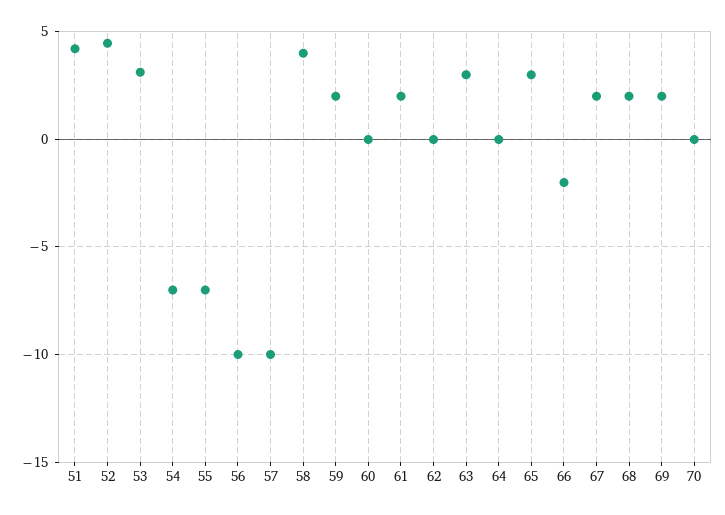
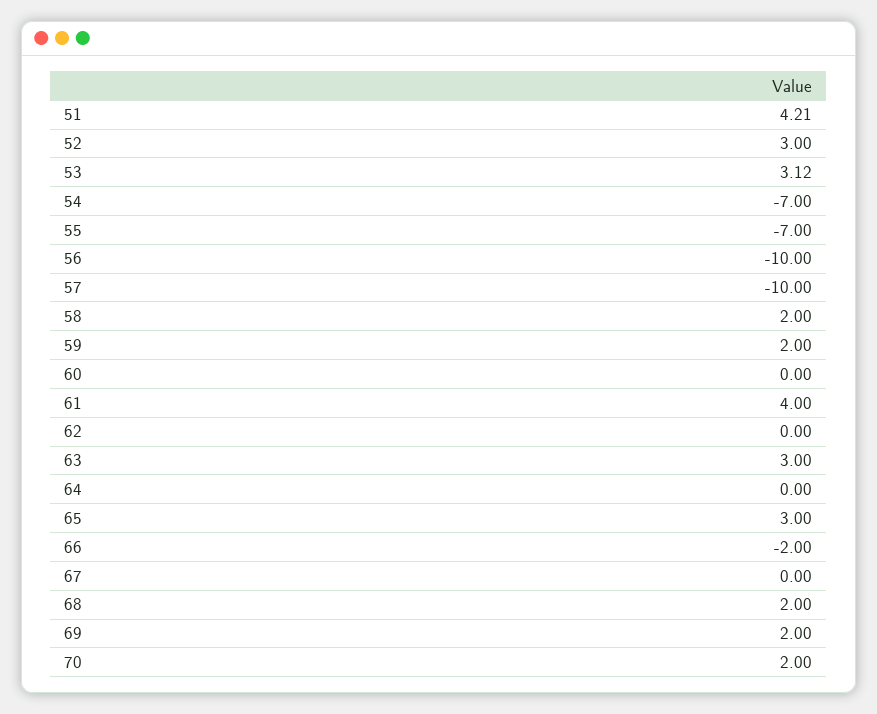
  {
    "51": 4.21,
-   "52": 4.5,
+   "52": 3,
    "53": 3.12,
    "54": -7,
    "55": -7,
    "56": -10,
    "57": -10,
-   "58": 4,
+   "58": 2,
    "59": 2,
    "60": 0,
-   "61": 2,
+   "61": 4,
    "62": 0,
    "63": 3,
    "64": 0,
    "65": 3,
    "66": -2,
-   "67": 2,
+   "67": 0,
    "68": 2,
    "69": 2,
-   "70": 0
+   "70": 2
  }

